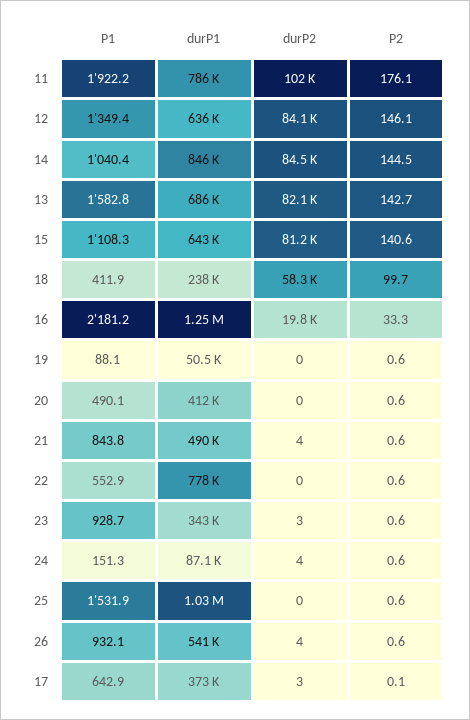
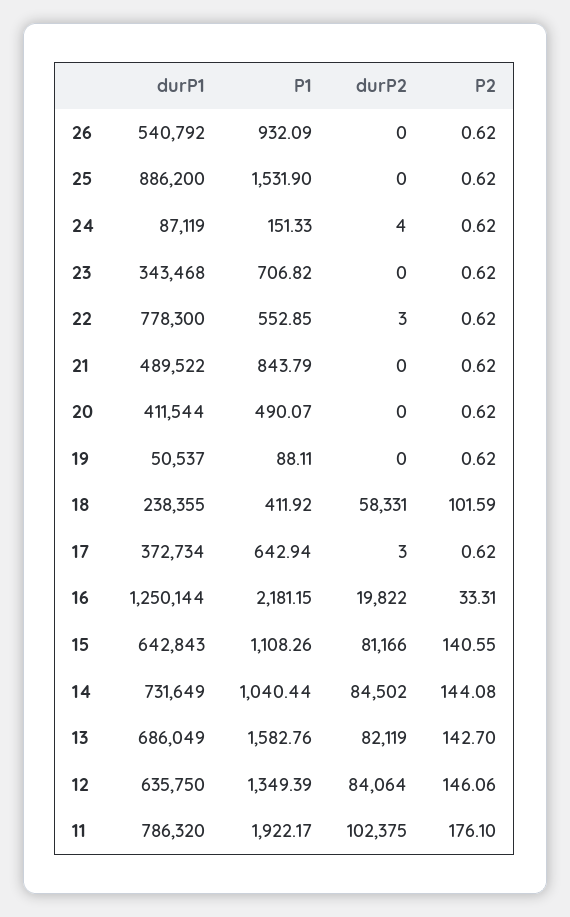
  {
    "P1": {
      "11": 1922.17,
      "12": 1349.39,
      "14": 1040.44,
      "13": 1582.76,
      "15": 1108.26,
      "18": 411.92,
      "16": 2181.15,
      "19": 88.11,
      "20": 490.07,
      "21": 843.79,
      "22": 552.85,
-     "23": 928.7,
+     "23": 706.82,
      "24": 151.33,
      "25": 1531.9,
      "26": 932.09,
      "17": 642.94
    },
    "durP1": {
      "11": 786320,
      "12": 635750,
-     "14": 846000,
+     "14": 731649,
      "13": 686049,
      "15": 642843,
      "18": 238355,
      "16": 1250144,
      "19": 50537,
      "20": 411544,
      "21": 489522,
      "22": 778300,
      "23": 343468,
      "24": 87119,
-     "25": 1030000,
+     "25": 886200,
      "26": 540792,
      "17": 372734
    },
    "durP2": {
      "11": 102375,
      "12": 84064,
      "14": 84502,
      "13": 82119,
      "15": 81166,
      "18": 58331,
      "16": 19822,
      "19": 0,
      "20": 0,
-     "21": 4,
+     "21": 0,
-     "22": 0,
+     "22": 3,
-     "23": 3,
+     "23": 0,
      "24": 4,
      "25": 0,
-     "26": 4,
+     "26": 0,
      "17": 3
    },
    "P2": {
      "11": 176.1,
      "12": 146.06,
-     "14": 144.5,
+     "14": 144.08,
      "13": 142.7,
      "15": 140.55,
-     "18": 99.7,
+     "18": 101.59,
      "16": 33.31,
      "19": 0.62,
      "20": 0.62,
      "21": 0.62,
      "22": 0.62,
      "23": 0.62,
      "24": 0.62,
      "25": 0.62,
      "26": 0.62,
-     "17": 0.1
+     "17": 0.62
    }
  }

